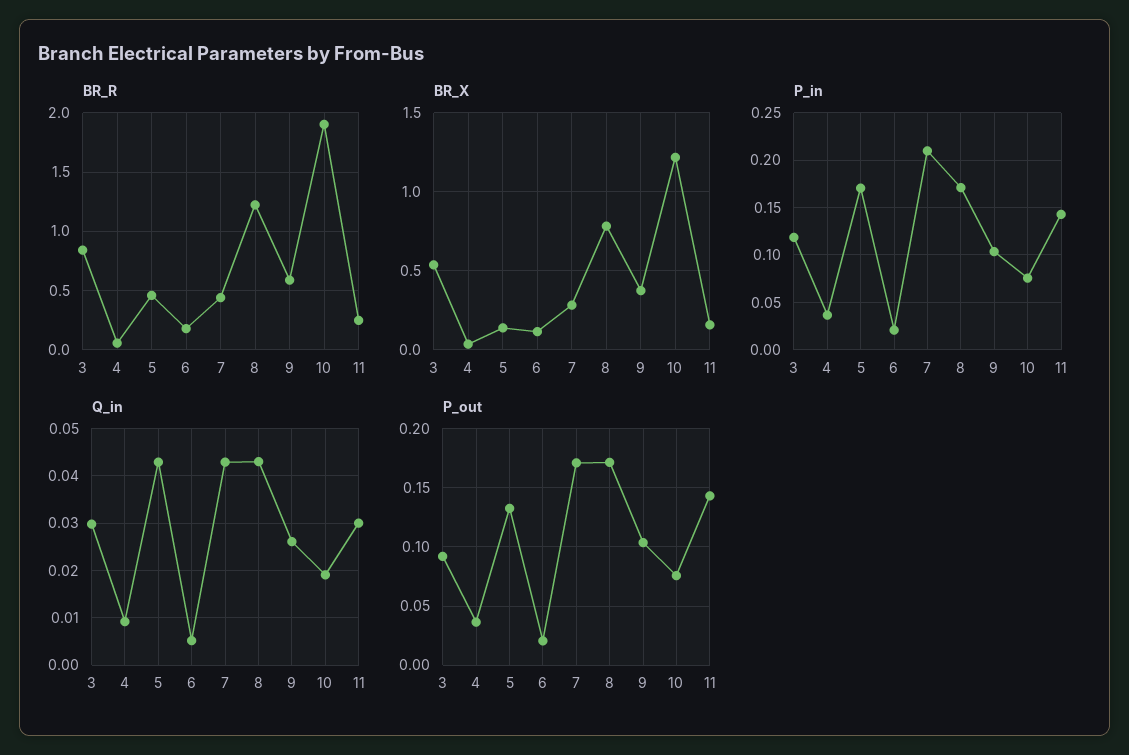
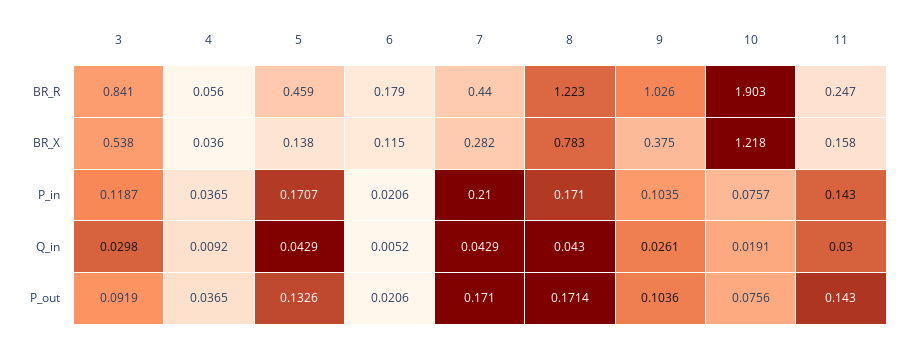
  {
    "BR_R": {
      "3": 0.841,
      "4": 0.056,
      "5": 0.459,
      "6": 0.179,
      "7": 0.44,
      "8": 1.223,
-     "9": 0.6,
+     "9": 1.026,
      "10": 1.903,
      "11": 0.247
    },
    "BR_X": {
      "3": 0.538,
      "4": 0.036,
      "5": 0.138,
      "6": 0.115,
      "7": 0.282,
      "8": 0.783,
      "9": 0.375,
      "10": 1.218,
      "11": 0.158
    },
    "P_in": {
      "3": 0.1187,
      "4": 0.0365,
      "5": 0.1707,
      "6": 0.0206,
      "7": 0.21,
      "8": 0.171,
      "9": 0.1035,
      "10": 0.0757,
      "11": 0.143
    },
    "Q_in": {
      "3": 0.0298,
      "4": 0.0092,
      "5": 0.0429,
      "6": 0.0052,
      "7": 0.0429,
      "8": 0.043,
      "9": 0.0261,
      "10": 0.0191,
      "11": 0.03
    },
    "P_out": {
      "3": 0.0919,
      "4": 0.0365,
      "5": 0.1326,
      "6": 0.0206,
      "7": 0.171,
      "8": 0.1714,
      "9": 0.1036,
      "10": 0.0756,
      "11": 0.143
    }
  }

